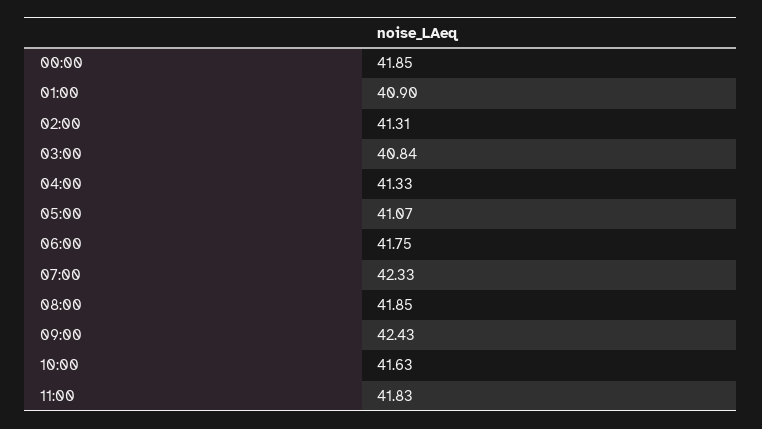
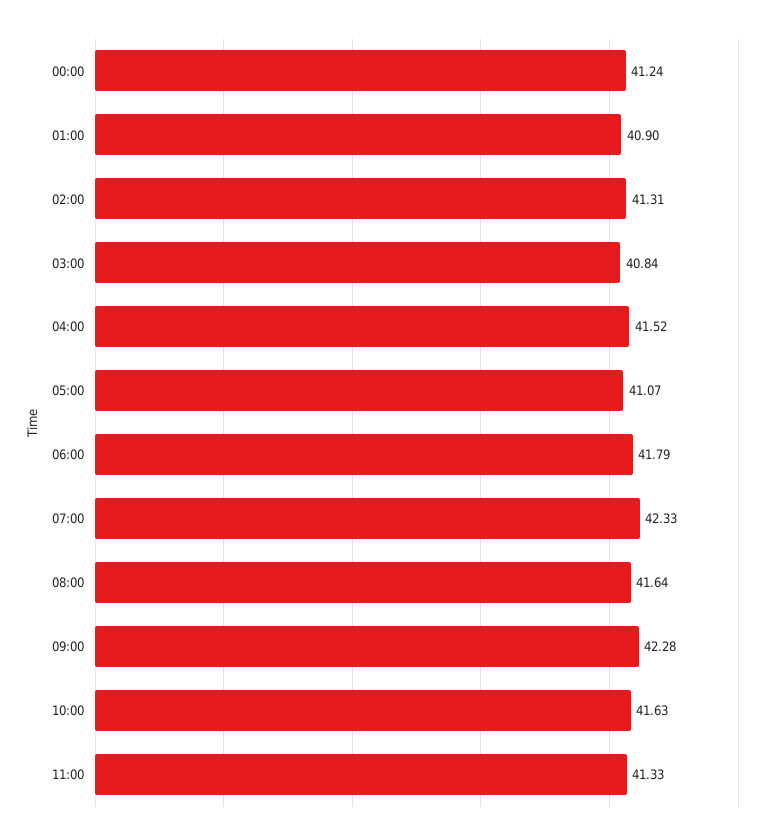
  {
-   "00:00": 41.85,
+   "00:00": 41.24,
    "01:00": 40.9,
    "02:00": 41.31,
    "03:00": 40.84,
-   "04:00": 41.33,
+   "04:00": 41.52,
    "05:00": 41.07,
-   "06:00": 41.75,
+   "06:00": 41.79,
    "07:00": 42.33,
-   "08:00": 41.85,
+   "08:00": 41.64,
-   "09:00": 42.43,
+   "09:00": 42.28,
    "10:00": 41.63,
-   "11:00": 41.83
+   "11:00": 41.33
  }

